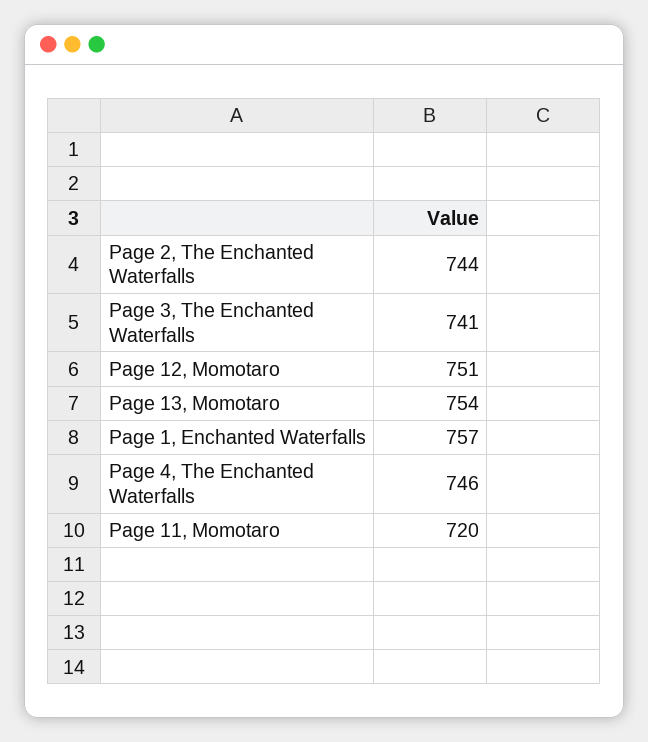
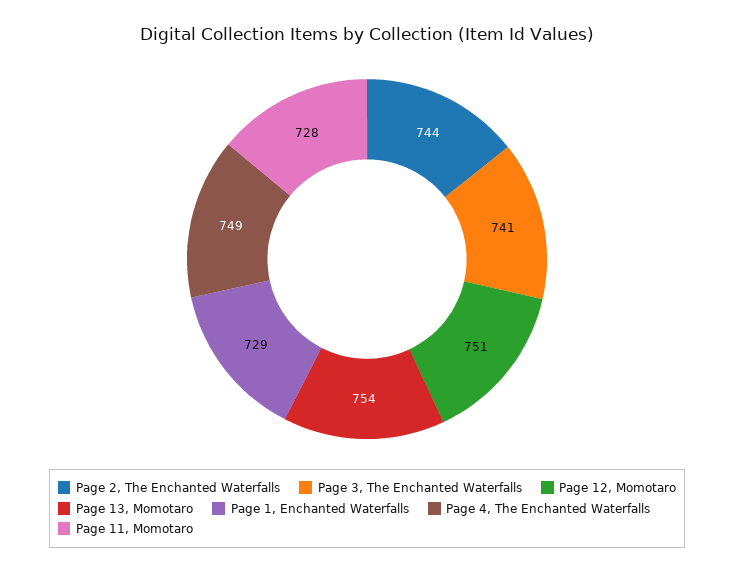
  {
    "Page 2, The Enchanted Waterfalls": 744,
    "Page 3, The Enchanted Waterfalls": 741,
    "Page 12, Momotaro": 751,
    "Page 13, Momotaro": 754,
-   "Page 1, Enchanted Waterfalls": 757,
+   "Page 1, Enchanted Waterfalls": 729,
-   "Page 4, The Enchanted Waterfalls": 746,
+   "Page 4, The Enchanted Waterfalls": 749,
-   "Page 11, Momotaro": 720
+   "Page 11, Momotaro": 728
  }

